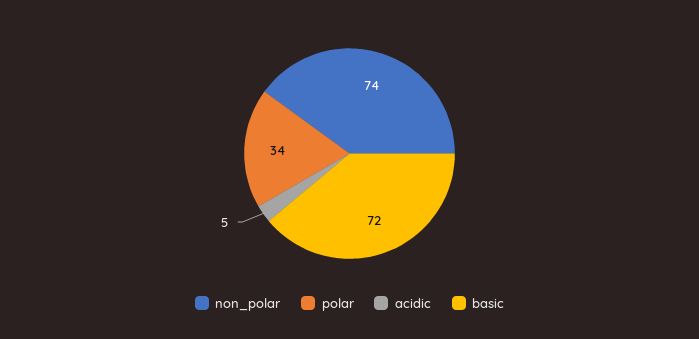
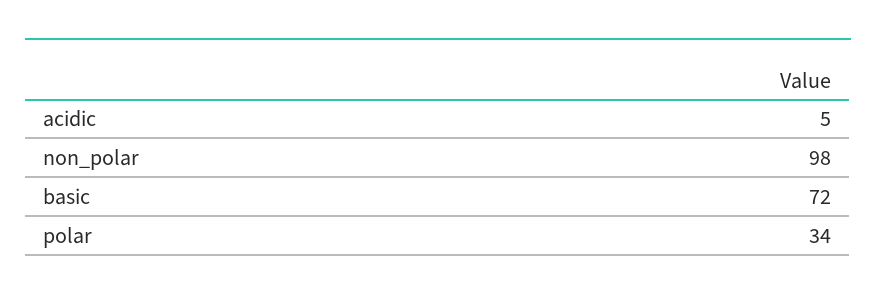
  {
-   "non_polar": 74,
+   "non_polar": 98,
    "polar": 34,
    "acidic": 5,
    "basic": 72
  }

